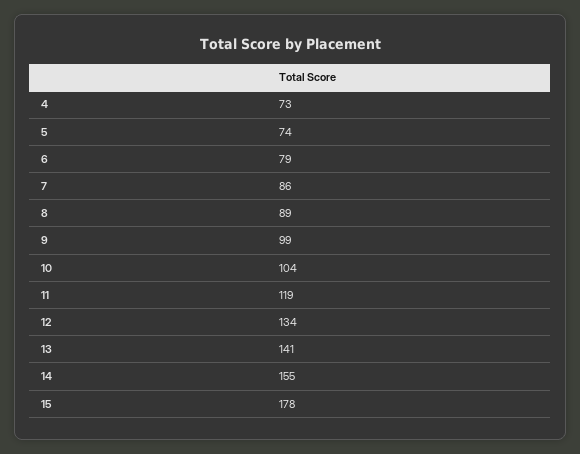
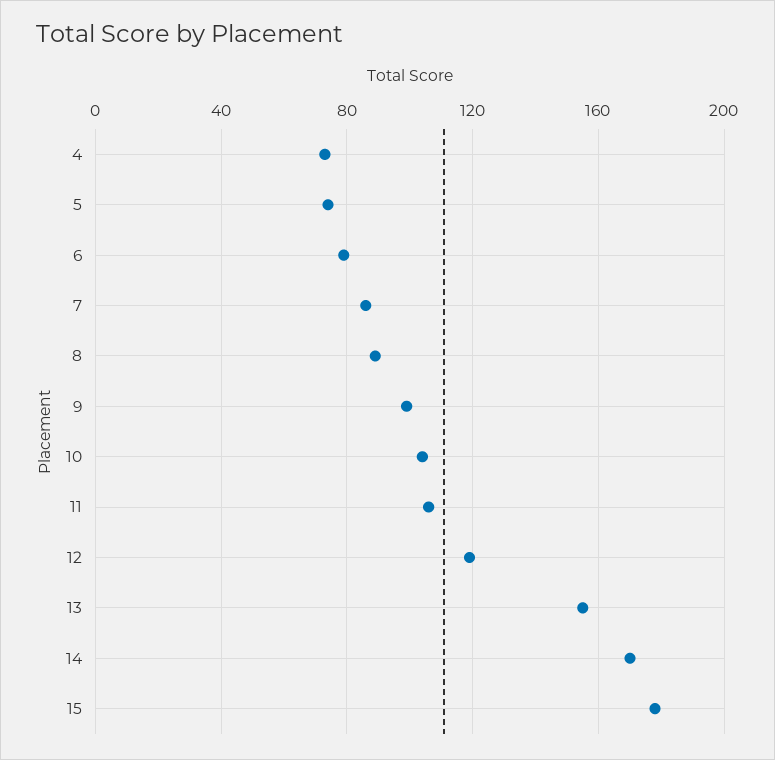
  {
    "4": 73,
    "5": 74,
    "6": 79,
    "7": 86,
    "8": 89,
    "9": 99,
    "10": 104,
-   "11": 119,
+   "11": 105,
-   "12": 134,
+   "12": 120,
-   "13": 141,
+   "13": 155,
-   "14": 155,
+   "14": 170,
    "15": 178
  }

